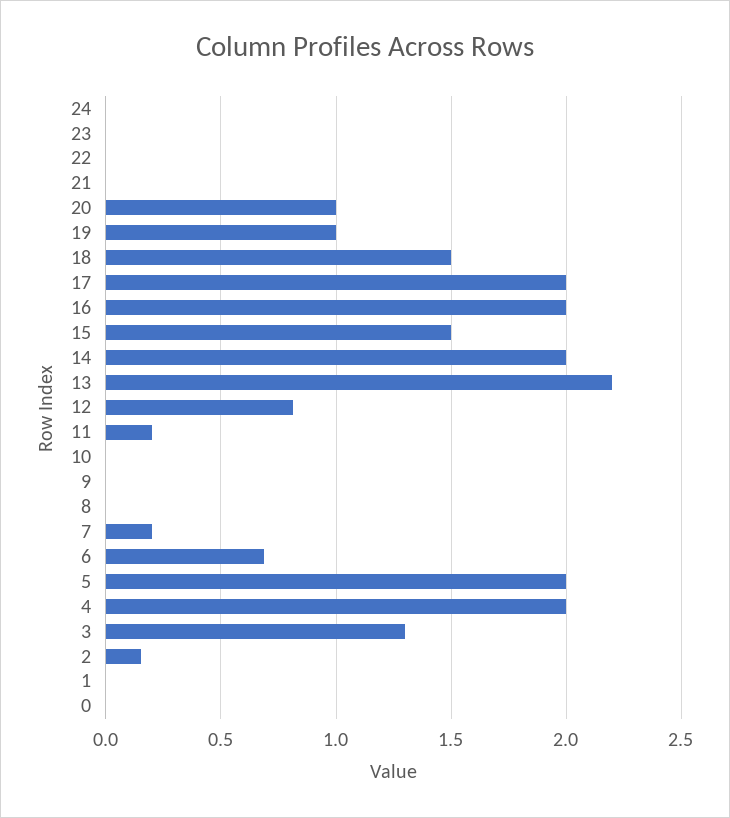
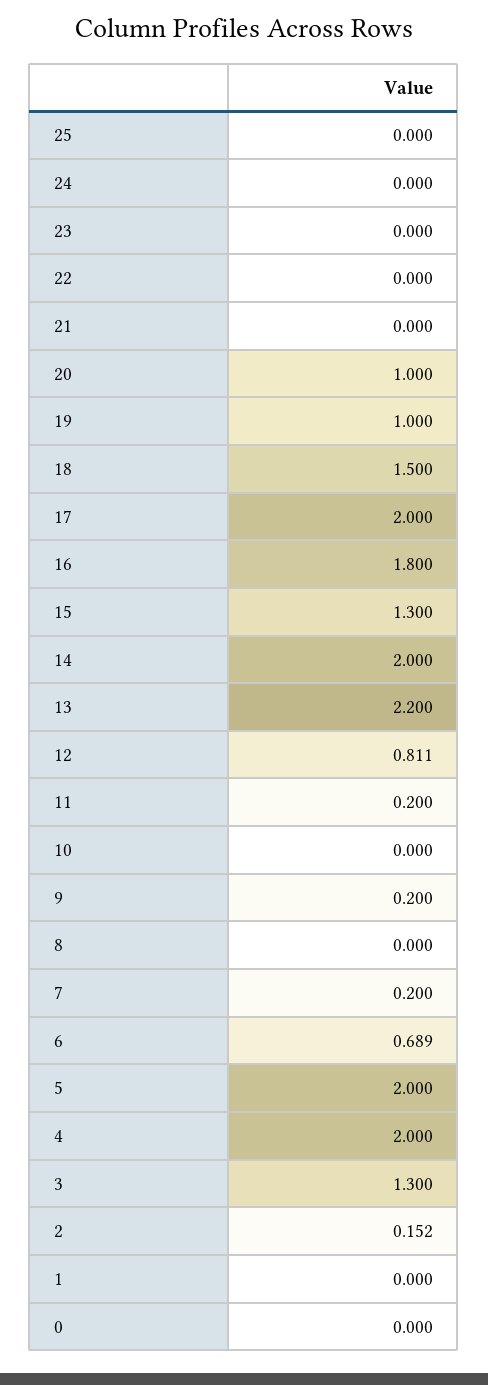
  {
    "24": 0,
    "23": 0,
    "22": 0,
    "21": 0,
    "20": 1,
    "19": 1,
    "18": 1.5,
    "17": 2,
-   "16": 2,
+   "16": 1.8,
-   "15": 1.5,
+   "15": 1.3,
    "14": 2,
    "13": 2.2,
    "12": 0.811,
    "11": 0.2,
    "10": 0,
-   "9": 0,
+   "9": 0.2,
    "8": 0,
    "7": 0.2,
    "6": 0.689,
    "5": 2,
    "4": 2,
    "3": 1.3,
    "2": 0.152,
    "1": 0,
-   "0": 0
+   "0": 0,
+   "25": 0
  }

